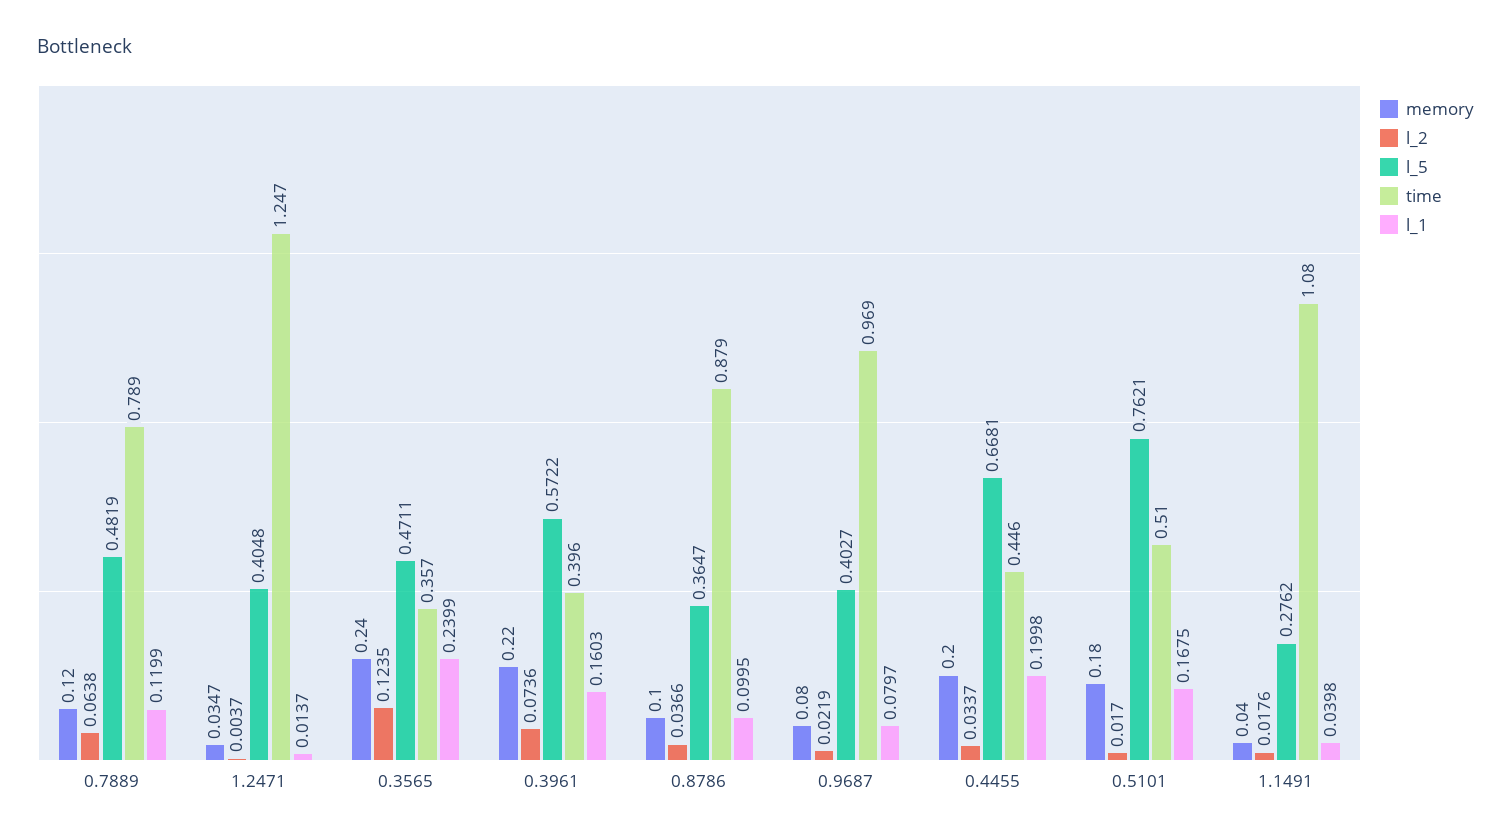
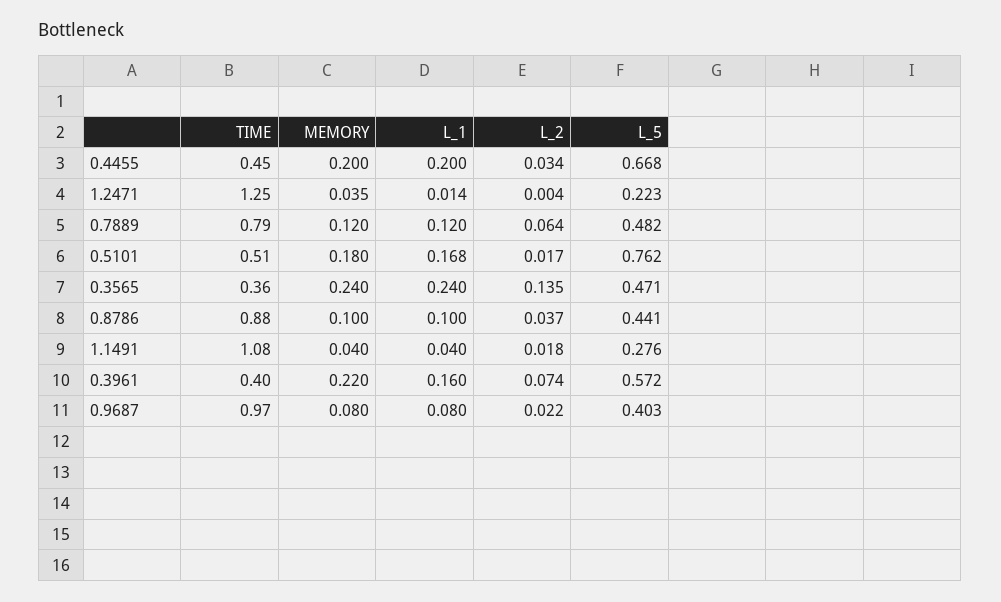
  {
    "memory": {
      "0.7889": 0.12,
      "1.2471": 0.0347,
      "0.3565": 0.24,
      "0.3961": 0.22,
      "0.8786": 0.1,
      "0.9687": 0.08,
      "0.4455": 0.2,
      "0.5101": 0.18,
      "1.1491": 0.04
    },
    "l_2": {
      "0.7889": 0.0638,
      "1.2471": 0.0037,
-     "0.3565": 0.1235,
+     "0.3565": 0.135,
      "0.3961": 0.0736,
      "0.8786": 0.0366,
      "0.9687": 0.0219,
      "0.4455": 0.0337,
      "0.5101": 0.017,
      "1.1491": 0.0176
    },
    "l_5": {
      "0.7889": 0.4819,
-     "1.2471": 0.4048,
+     "1.2471": 0.223,
      "0.3565": 0.4711,
      "0.3961": 0.5722,
-     "0.8786": 0.3647,
+     "0.8786": 0.441,
      "0.9687": 0.4027,
      "0.4455": 0.6681,
      "0.5101": 0.7621,
      "1.1491": 0.2762
    },
    "time": {
      "0.7889": 0.789,
      "1.2471": 1.247,
      "0.3565": 0.357,
      "0.3961": 0.396,
      "0.8786": 0.879,
      "0.9687": 0.969,
      "0.4455": 0.446,
      "0.5101": 0.51,
      "1.1491": 1.08
    },
    "l_1": {
      "0.7889": 0.1199,
      "1.2471": 0.0137,
      "0.3565": 0.2399,
      "0.3961": 0.1603,
      "0.8786": 0.0995,
      "0.9687": 0.0797,
      "0.4455": 0.1998,
      "0.5101": 0.1675,
      "1.1491": 0.0398
    }
  }

